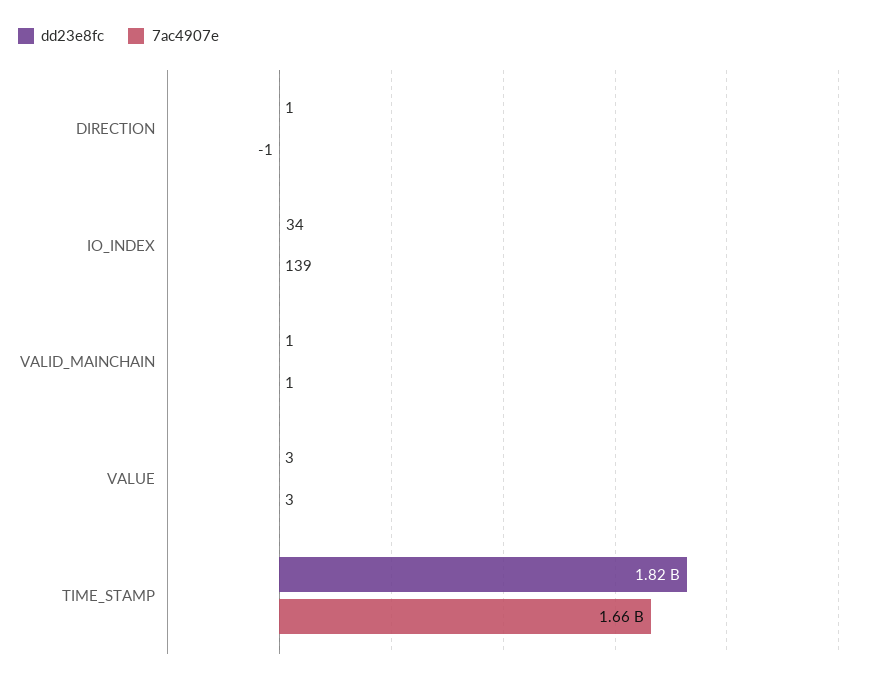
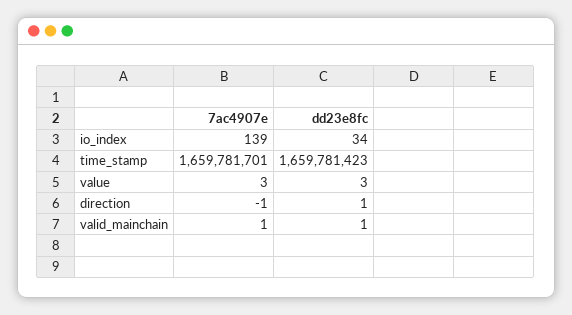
  {
    "dd23e8fc": {
      "DIRECTION": 1,
      "IO_INDEX": 34,
      "VALID_MAINCHAIN": 1,
      "VALUE": 3,
-     "TIME_STAMP": 1820000000
+     "TIME_STAMP": 1659781423
    },
    "7ac4907e": {
      "DIRECTION": -1,
      "IO_INDEX": 139,
      "VALID_MAINCHAIN": 1,
      "VALUE": 3,
      "TIME_STAMP": 1659781701
    }
  }

